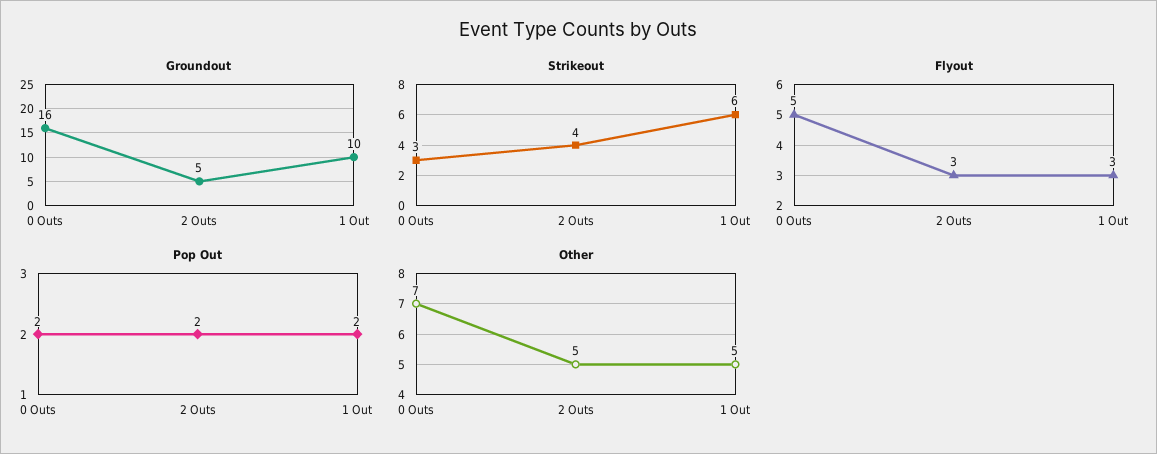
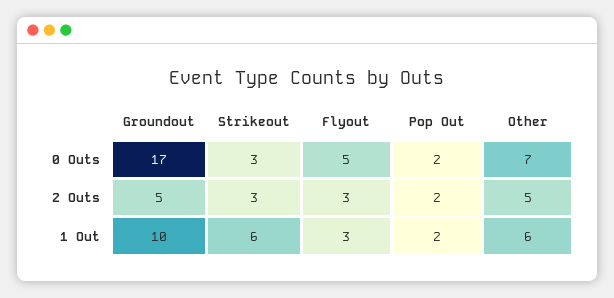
  {
    "Groundout": {
-     "0 Outs": 16,
+     "0 Outs": 17,
      "2 Outs": 5,
      "1 Out": 10
    },
    "Strikeout": {
      "0 Outs": 3,
-     "2 Outs": 4,
+     "2 Outs": 3,
      "1 Out": 6
    },
    "Flyout": {
      "0 Outs": 5,
      "2 Outs": 3,
      "1 Out": 3
    },
    "Pop Out": {
      "0 Outs": 2,
      "2 Outs": 2,
      "1 Out": 2
    },
    "Other": {
      "0 Outs": 7,
      "2 Outs": 5,
-     "1 Out": 5
+     "1 Out": 6
    }
  }

